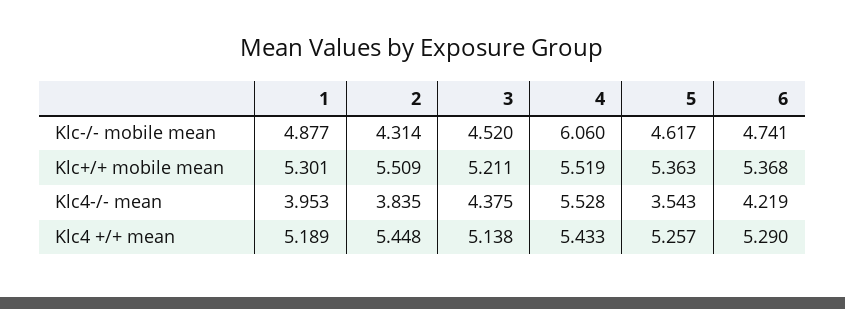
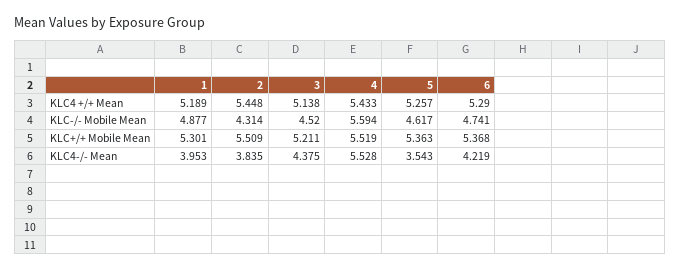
  {
    "1": {
      "Klc-/- mobile mean": 4.877,
      "Klc+/+ mobile mean": 5.301,
      "Klc4-/- mean": 3.953,
      "Klc4 +/+ mean": 5.189
    },
    "2": {
      "Klc-/- mobile mean": 4.314,
      "Klc+/+ mobile mean": 5.509,
      "Klc4-/- mean": 3.835,
      "Klc4 +/+ mean": 5.448
    },
    "3": {
      "Klc-/- mobile mean": 4.52,
      "Klc+/+ mobile mean": 5.211,
      "Klc4-/- mean": 4.375,
      "Klc4 +/+ mean": 5.138
    },
    "4": {
-     "Klc-/- mobile mean": 6.06,
+     "Klc-/- mobile mean": 5.594,
      "Klc+/+ mobile mean": 5.519,
      "Klc4-/- mean": 5.528,
      "Klc4 +/+ mean": 5.433
    },
    "5": {
      "Klc-/- mobile mean": 4.617,
      "Klc+/+ mobile mean": 5.363,
      "Klc4-/- mean": 3.543,
      "Klc4 +/+ mean": 5.257
    },
    "6": {
      "Klc-/- mobile mean": 4.741,
      "Klc+/+ mobile mean": 5.368,
      "Klc4-/- mean": 4.219,
      "Klc4 +/+ mean": 5.29
    }
  }

